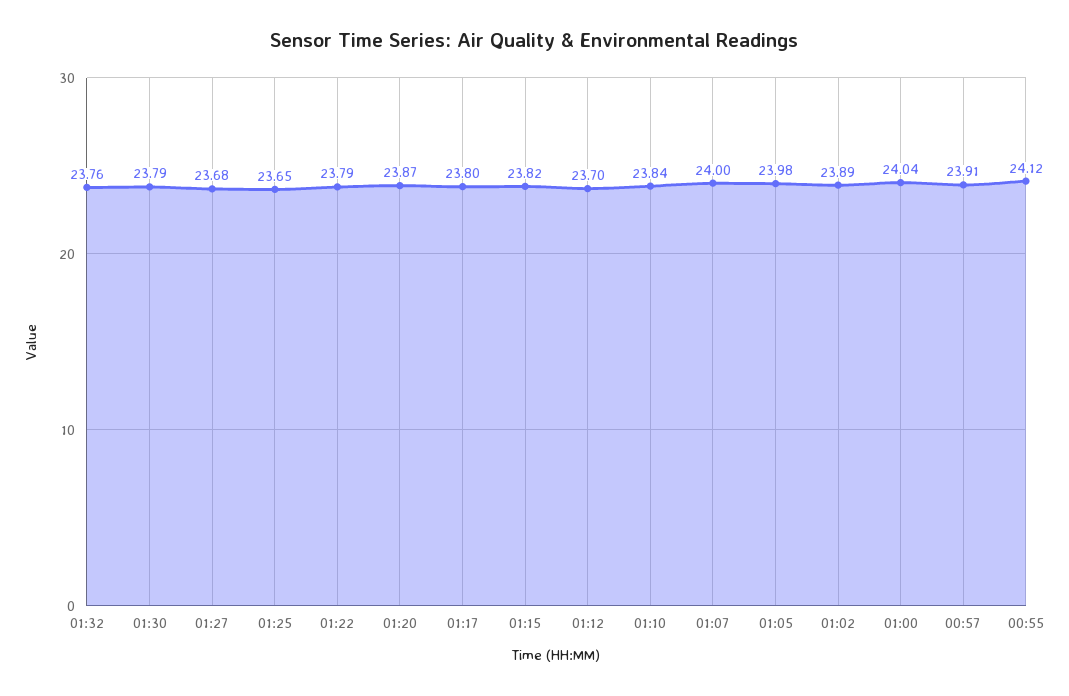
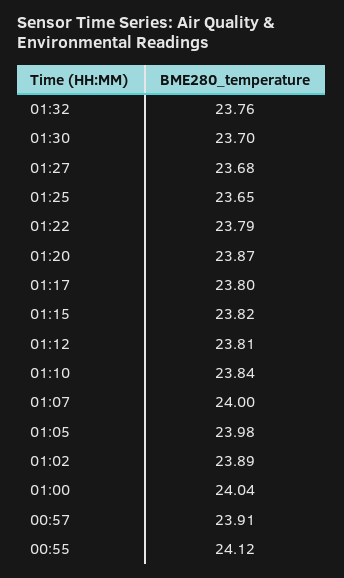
  {
    "01:32": 23.76,
-   "01:30": 23.79,
+   "01:30": 23.7,
    "01:27": 23.68,
    "01:25": 23.65,
    "01:22": 23.79,
    "01:20": 23.87,
    "01:17": 23.8,
    "01:15": 23.82,
-   "01:12": 23.7,
+   "01:12": 23.81,
    "01:10": 23.84,
    "01:07": 24,
    "01:05": 23.98,
    "01:02": 23.89,
    "01:00": 24.04,
    "00:57": 23.91,
    "00:55": 24.12
  }

